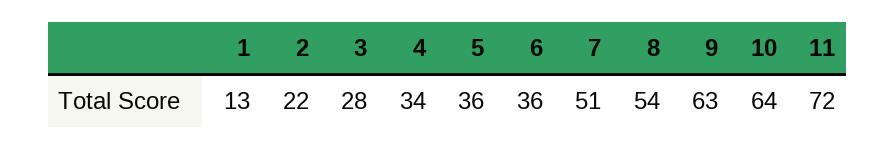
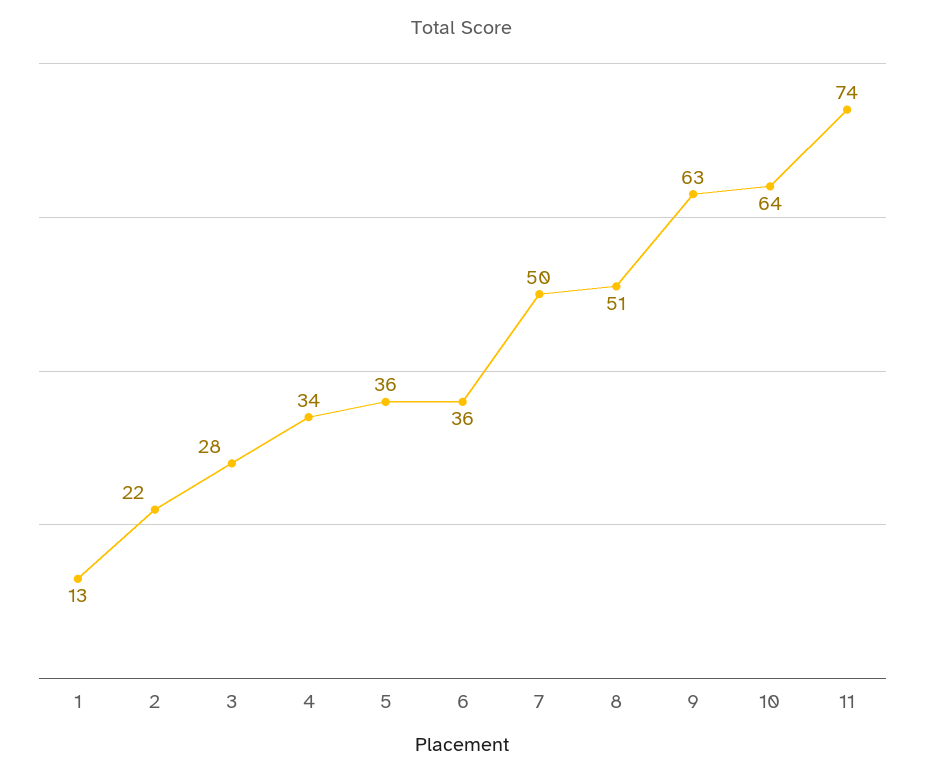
  {
    "1": 13,
    "2": 22,
    "3": 28,
    "4": 34,
    "5": 36,
    "6": 36,
-   "7": 51,
+   "7": 50,
-   "8": 54,
+   "8": 51,
    "9": 63,
    "10": 64,
-   "11": 72
+   "11": 74
  }

